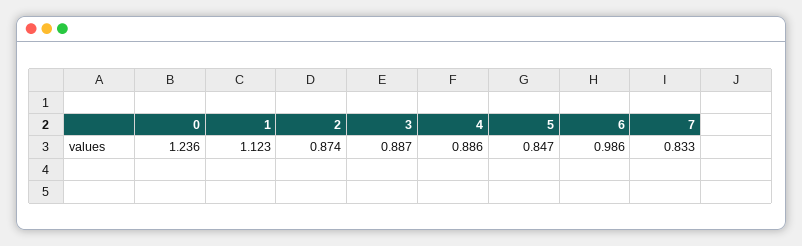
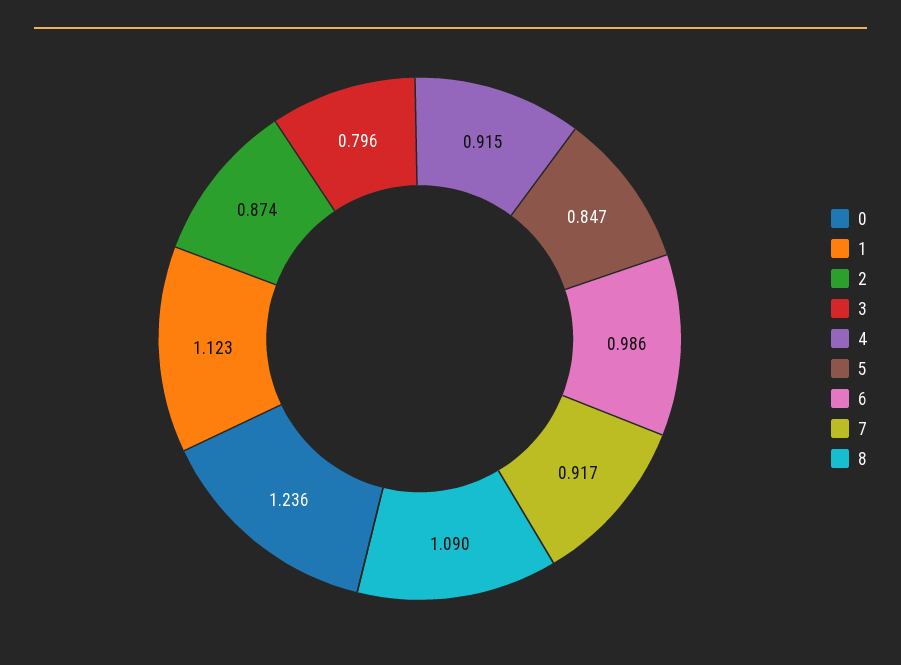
  {
    "0": 1.236,
    "1": 1.123,
    "2": 0.874,
-   "3": 0.887,
+   "3": 0.796,
-   "4": 0.886,
+   "4": 0.915,
    "5": 0.847,
    "6": 0.986,
-   "7": 0.833
+   "7": 0.917,
+   "8": 1.09
  }

